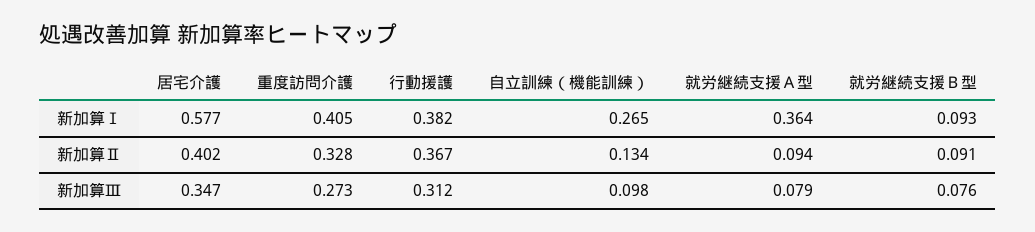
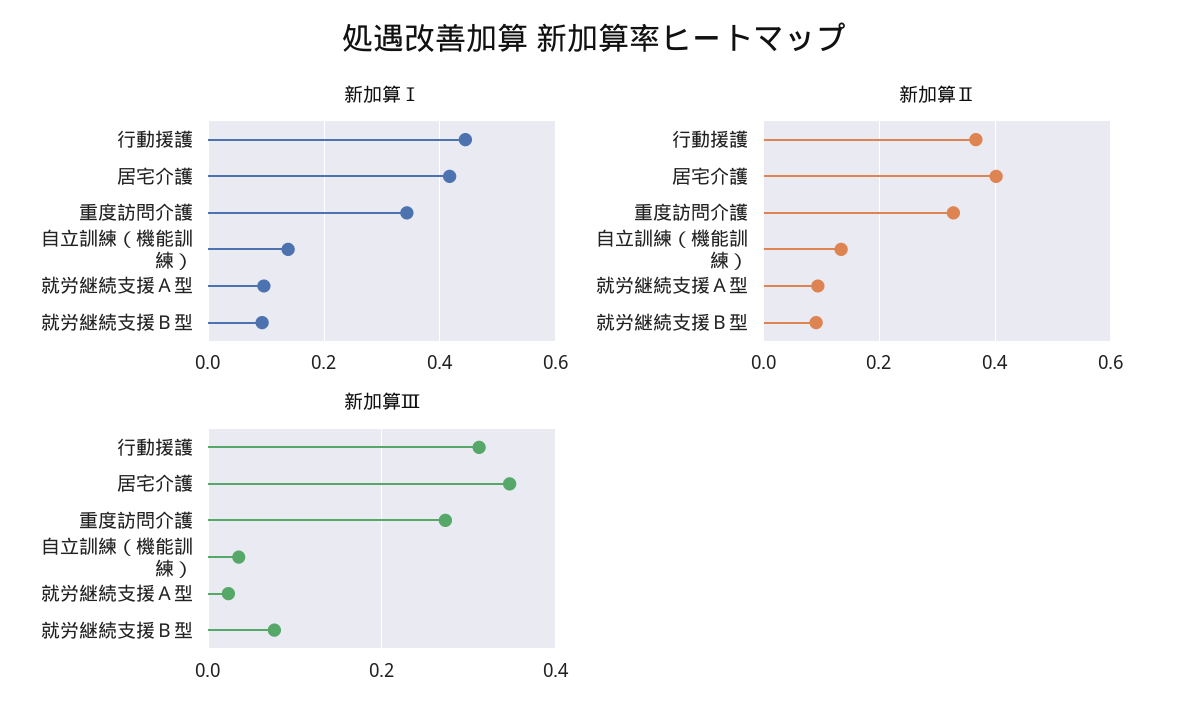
  {
    "新加算Ⅰ": {
-     "居宅介護": 0.577,
+     "居宅介護": 0.42,
-     "重度訪問介護": 0.405,
+     "重度訪問介護": 0.34,
-     "行動援護": 0.382,
+     "行動援護": 0.44,
-     "自立訓練（機能訓練）": 0.265,
+     "自立訓練（機能訓練）": 0.14,
-     "就労継続支援Ａ型": 0.364,
+     "就労継続支援Ａ型": 0.1,
      "就労継続支援Ｂ型": 0.093
    },
    "新加算Ⅱ": {
      "居宅介護": 0.402,
      "重度訪問介護": 0.328,
      "行動援護": 0.367,
      "自立訓練（機能訓練）": 0.134,
      "就労継続支援Ａ型": 0.094,
      "就労継続支援Ｂ型": 0.091
    },
    "新加算Ⅲ": {
      "居宅介護": 0.347,
      "重度訪問介護": 0.273,
      "行動援護": 0.312,
-     "自立訓練（機能訓練）": 0.098,
+     "自立訓練（機能訓練）": 0.04,
-     "就労継続支援Ａ型": 0.079,
+     "就労継続支援Ａ型": 0.02,
      "就労継続支援Ｂ型": 0.076
    }
  }

